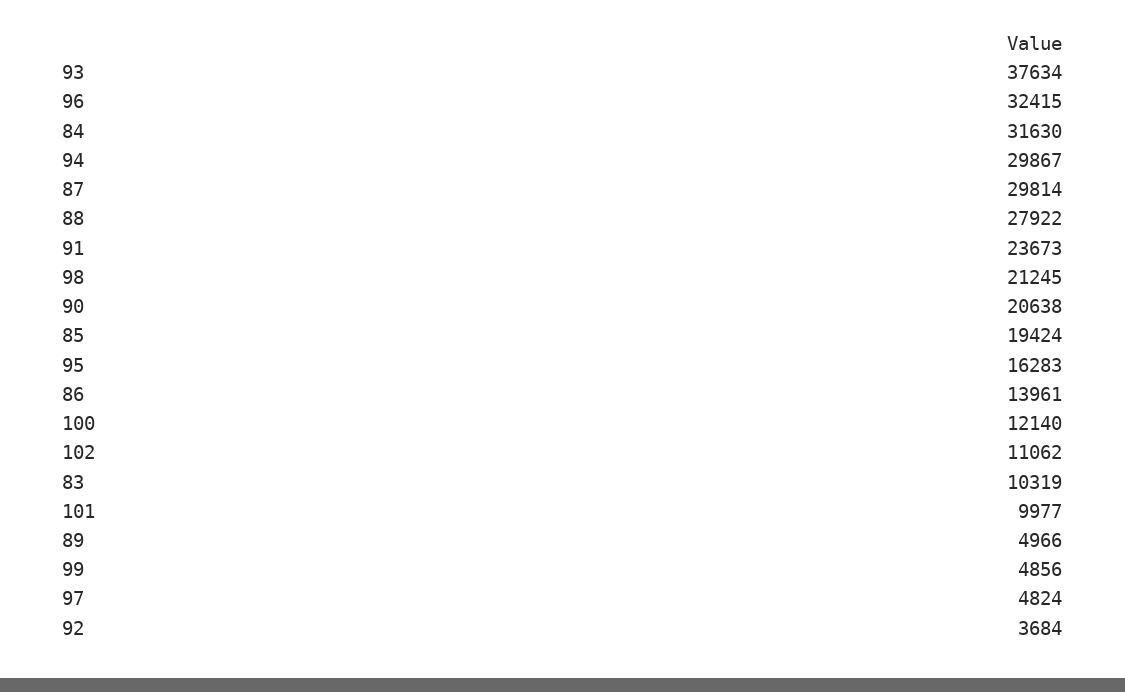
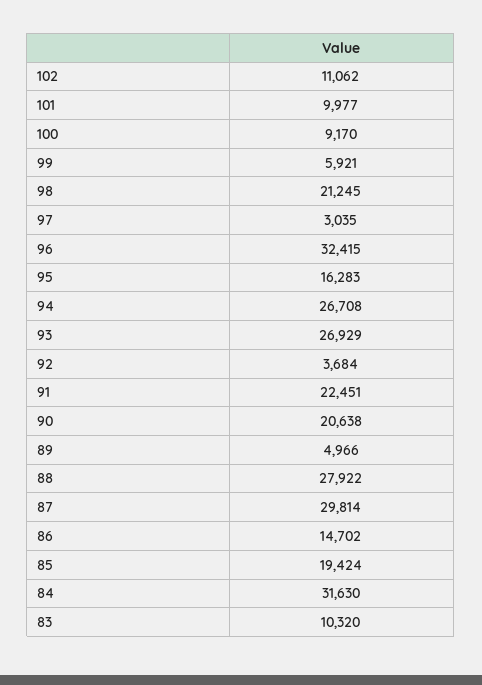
  {
-   "93": 37634,
+   "93": 26929,
    "96": 32415,
    "84": 31630,
-   "94": 29867,
+   "94": 26708,
    "87": 29814,
    "88": 27922,
-   "91": 23673,
+   "91": 22451,
    "98": 21245,
    "90": 20638,
    "85": 19424,
    "95": 16283,
-   "86": 13961,
+   "86": 14702,
-   "100": 12140,
+   "100": 9170,
    "102": 11062,
-   "83": 10319,
+   "83": 10320,
    "101": 9977,
    "89": 4966,
-   "99": 4856,
+   "99": 5921,
-   "97": 4824,
+   "97": 3035,
    "92": 3684
  }

